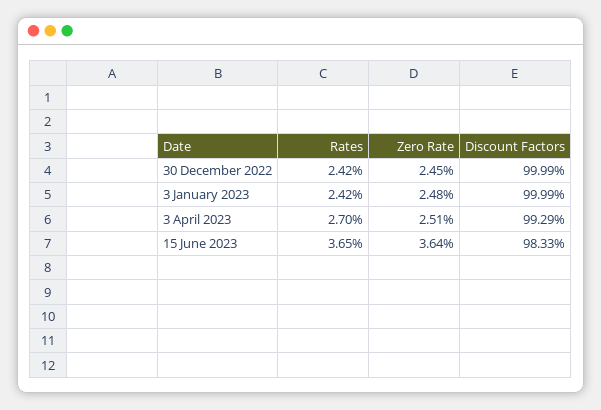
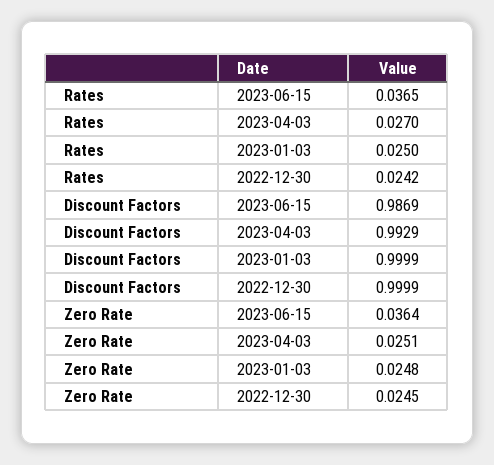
  {
    "Rates": {
      "30 December 2022": 0.0242,
-     "3 January 2023": 0.0242,
+     "3 January 2023": 0.025,
      "3 April 2023": 0.027,
      "15 June 2023": 0.0365
    },
    "Zero Rate": {
      "30 December 2022": 0.0245,
      "3 January 2023": 0.0248,
      "3 April 2023": 0.0251,
      "15 June 2023": 0.0364
    },
    "Discount Factors": {
      "30 December 2022": 0.9999,
      "3 January 2023": 0.9999,
      "3 April 2023": 0.9929,
-     "15 June 2023": 0.9833
+     "15 June 2023": 0.9869
    }
  }

